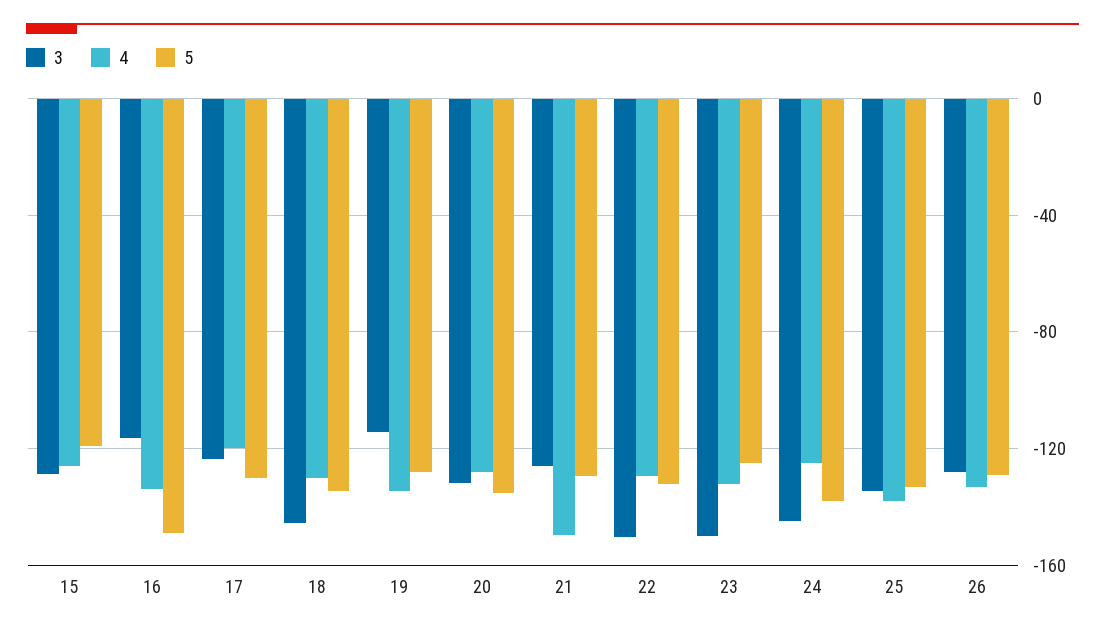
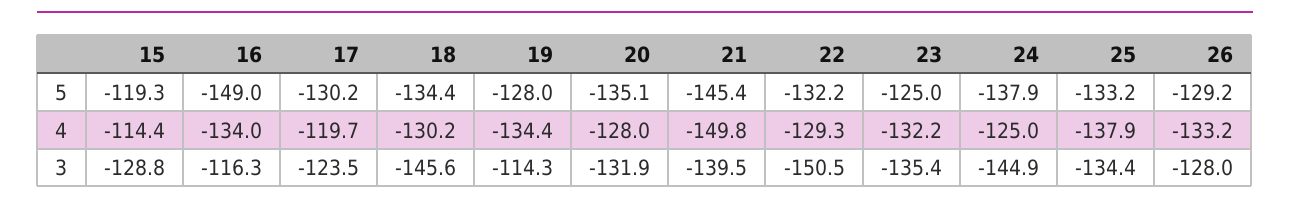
  {
    "3": {
      "15": -128.8,
      "16": -116.3,
      "17": -123.5,
      "18": -145.6,
      "19": -114.3,
      "20": -131.9,
-     "21": -125,
+     "21": -139.5,
      "22": -150.5,
-     "23": -150,
+     "23": -135.4,
      "24": -144.9,
      "25": -134.4,
      "26": -128
    },
    "4": {
-     "15": -125,
+     "15": -114.4,
      "16": -134,
      "17": -119.7,
      "18": -130.2,
      "19": -134.4,
      "20": -128,
      "21": -149.8,
      "22": -129.3,
      "23": -132.2,
      "24": -125,
      "25": -137.9,
      "26": -133.2
    },
    "5": {
      "15": -119.3,
      "16": -149,
      "17": -130.2,
      "18": -134.4,
      "19": -128,
      "20": -135.1,
-     "21": -130,
+     "21": -145.4,
      "22": -132.2,
      "23": -125,
      "24": -137.9,
      "25": -133.2,
      "26": -129.2
    }
  }

